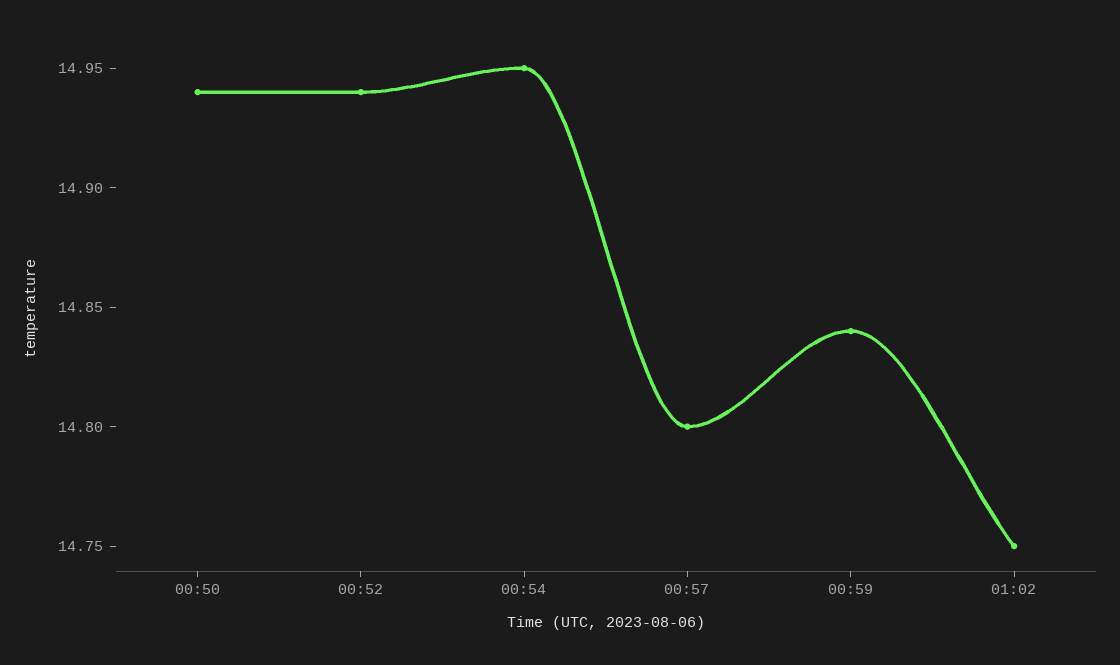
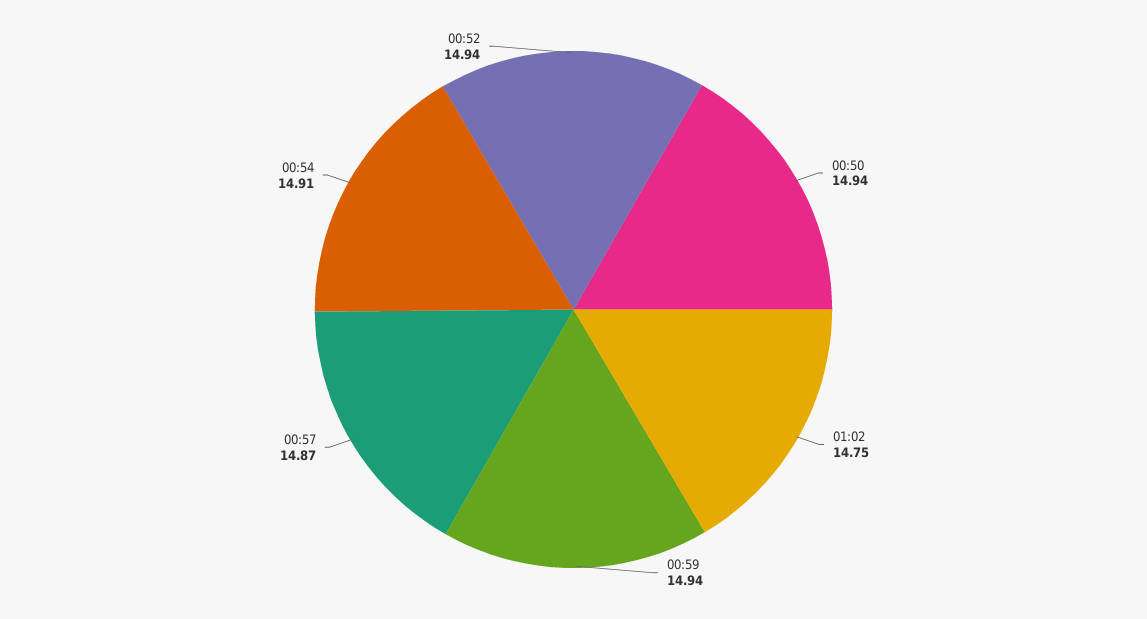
  {
    "00:50": 14.94,
    "00:52": 14.94,
-   "00:54": 14.95,
+   "00:54": 14.91,
-   "00:57": 14.8,
+   "00:57": 14.87,
-   "00:59": 14.84,
+   "00:59": 14.94,
    "01:02": 14.75
  }

